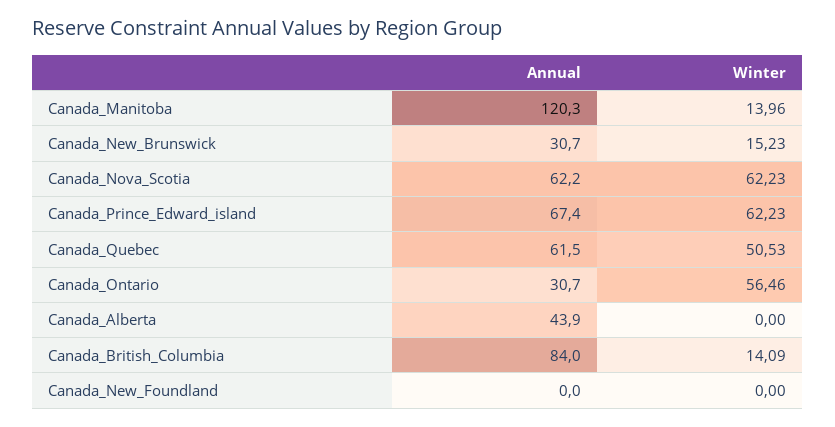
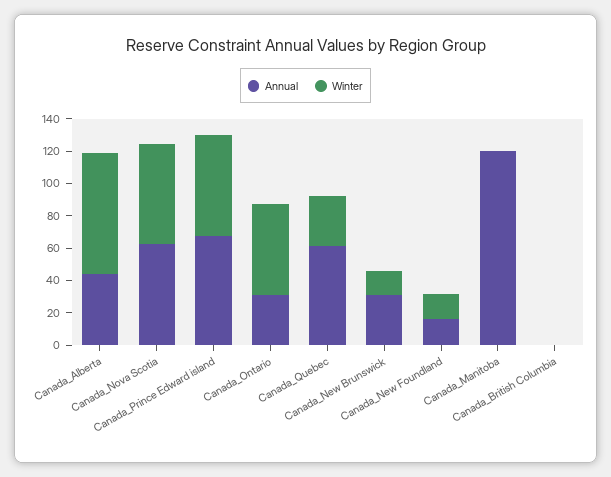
  {
    "Annual": {
      "Canada_Manitoba": 120.3,
      "Canada_New_Brunswick": 30.7,
      "Canada_Nova_Scotia": 62.2,
      "Canada_Prince_Edward_island": 67.4,
      "Canada_Quebec": 61.5,
      "Canada_Ontario": 30.7,
      "Canada_Alberta": 43.9,
-     "Canada_British_Columbia": 84,
+     "Canada_British_Columbia": 0,
-     "Canada_New_Foundland": 0
+     "Canada_New_Foundland": 15
    },
    "Winter": {
-     "Canada_Manitoba": 13.96,
+     "Canada_Manitoba": 0,
      "Canada_New_Brunswick": 15.23,
      "Canada_Nova_Scotia": 62.23,
      "Canada_Prince_Edward_island": 62.23,
-     "Canada_Quebec": 50.53,
+     "Canada_Quebec": 30,
      "Canada_Ontario": 56.46,
-     "Canada_Alberta": 0,
+     "Canada_Alberta": 75,
-     "Canada_British_Columbia": 14.09,
+     "Canada_British_Columbia": 0,
-     "Canada_New_Foundland": 0
+     "Canada_New_Foundland": 15
    }
  }

